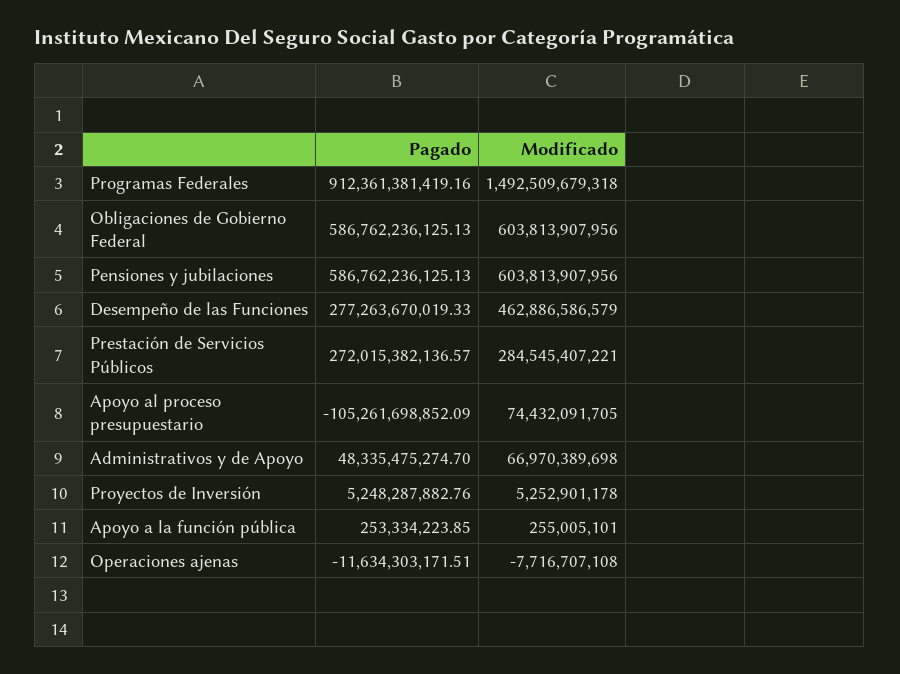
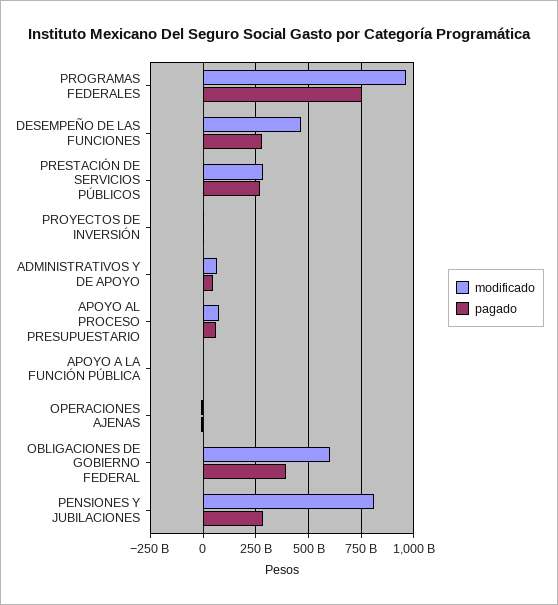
  {
    "Pagado": {
-     "Programas Federales": 912361381419.16,
+     "Programas Federales": 750000000000,
-     "Obligaciones de Gobierno Federal": 586762236125.13,
+     "Obligaciones de Gobierno Federal": 400000000000,
-     "Pensiones y jubilaciones": 586762236125.13,
+     "Pensiones y jubilaciones": 300000000000,
      "Desempeño de las Funciones": 277263670019.33,
      "Prestación de Servicios Públicos": 272015382136.57,
-     "Apoyo al proceso presupuestario": -105261698852.09,
+     "Apoyo al proceso presupuestario": 50000000000,
      "Administrativos y de Apoyo": 48335475274.7,
      "Proyectos de Inversión": 5248287882.76,
      "Apoyo a la función pública": 253334223.85,
      "Operaciones ajenas": -11634303171.51
    },
    "Modificado": {
-     "Programas Federales": 1492509679318,
+     "Programas Federales": 950000000000,
      "Obligaciones de Gobierno Federal": 603813907956,
-     "Pensiones y jubilaciones": 603813907956,
+     "Pensiones y jubilaciones": 800000000000,
      "Desempeño de las Funciones": 462886586579,
      "Prestación de Servicios Públicos": 284545407221,
      "Apoyo al proceso presupuestario": 74432091705,
      "Administrativos y de Apoyo": 66970389698,
      "Proyectos de Inversión": 5252901178,
      "Apoyo a la función pública": 255005101,
      "Operaciones ajenas": -7716707108
    }
  }

